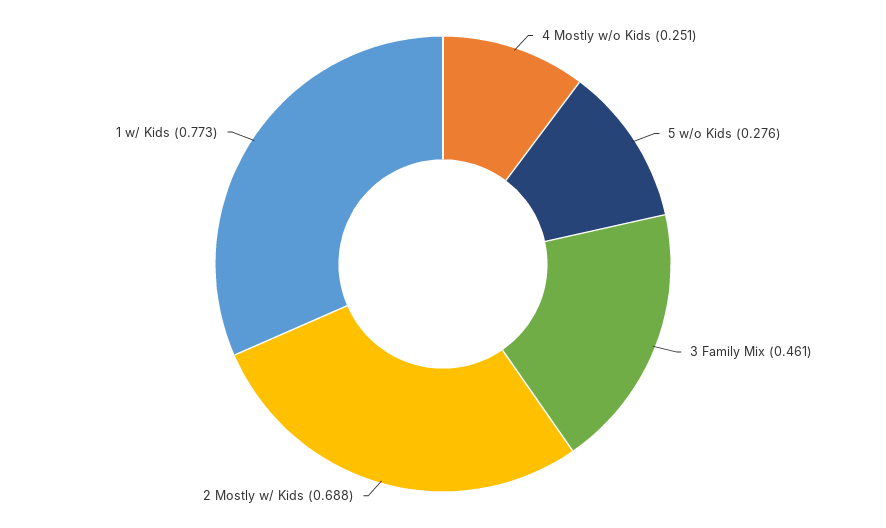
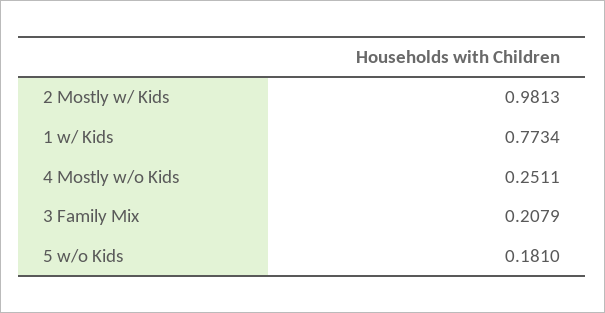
  {
    "4 Mostly w/o Kids": 0.2511,
-   "5 w/o Kids": 0.276,
+   "5 w/o Kids": 0.181,
-   "3 Family Mix": 0.461,
+   "3 Family Mix": 0.2079,
-   "2 Mostly w/ Kids": 0.688,
+   "2 Mostly w/ Kids": 0.9813,
    "1 w/ Kids": 0.7734
  }

